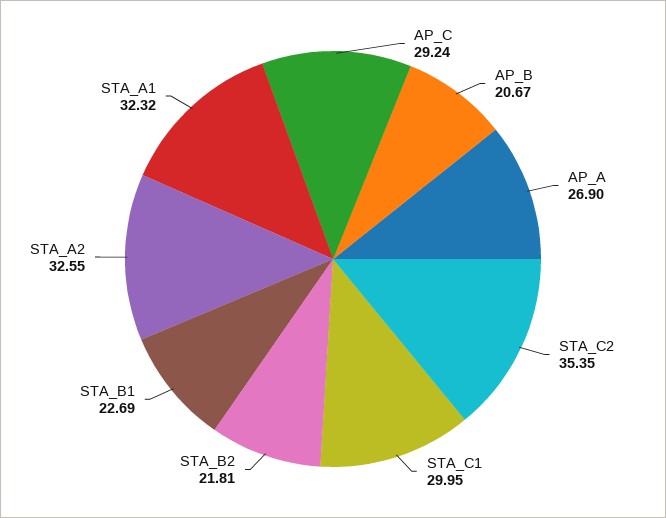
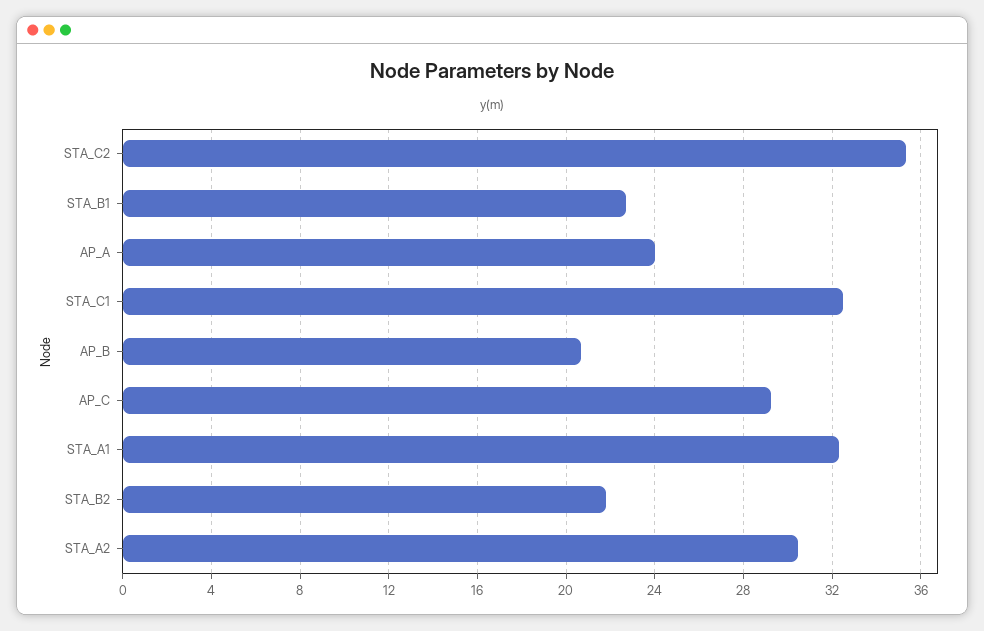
  {
    "AP_C": 29.24,
    "AP_B": 20.67,
-   "AP_A": 26.9,
+   "AP_A": 24,
    "STA_C2": 35.35,
-   "STA_C1": 29.95,
+   "STA_C1": 32.5,
    "STA_B2": 21.81,
    "STA_B1": 22.69,
-   "STA_A2": 32.55,
+   "STA_A2": 30.5,
    "STA_A1": 32.32
  }

